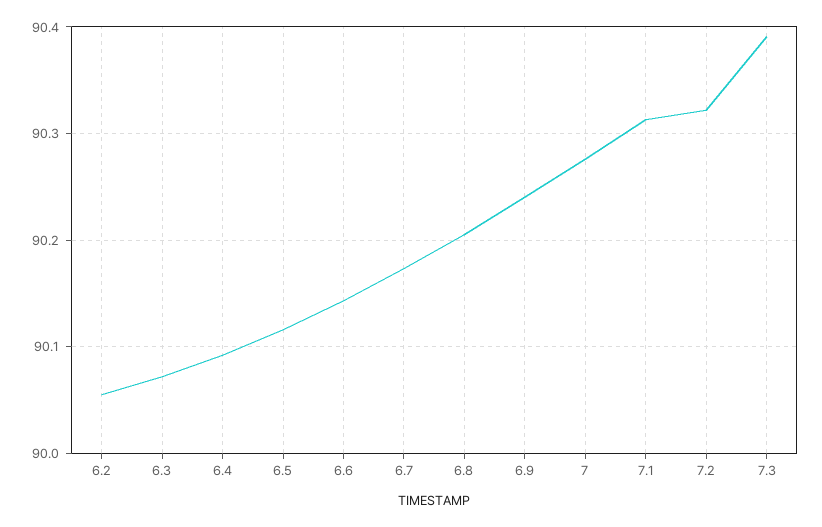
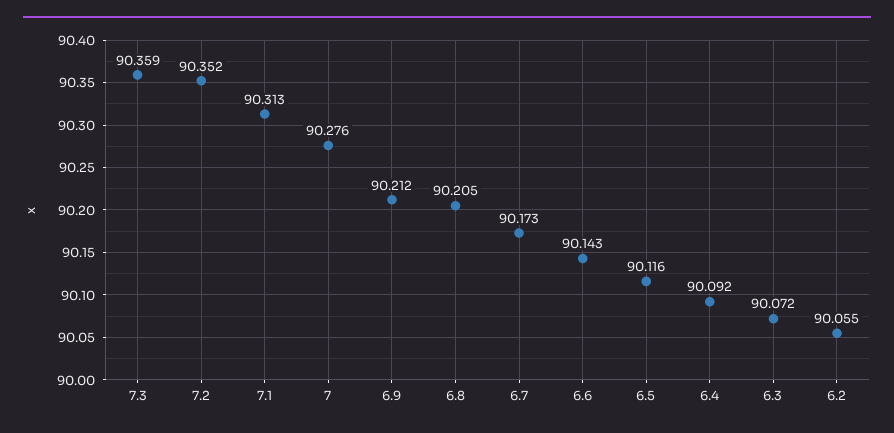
  {
    "6.2": 90.055,
    "6.3": 90.072,
    "6.4": 90.092,
    "6.5": 90.116,
    "6.6": 90.143,
    "6.7": 90.173,
    "6.8": 90.205,
-   "6.9": 90.24,
+   "6.9": 90.212,
    "7": 90.276,
    "7.1": 90.313,
-   "7.2": 90.32,
+   "7.2": 90.352,
-   "7.3": 90.39
+   "7.3": 90.359
  }

